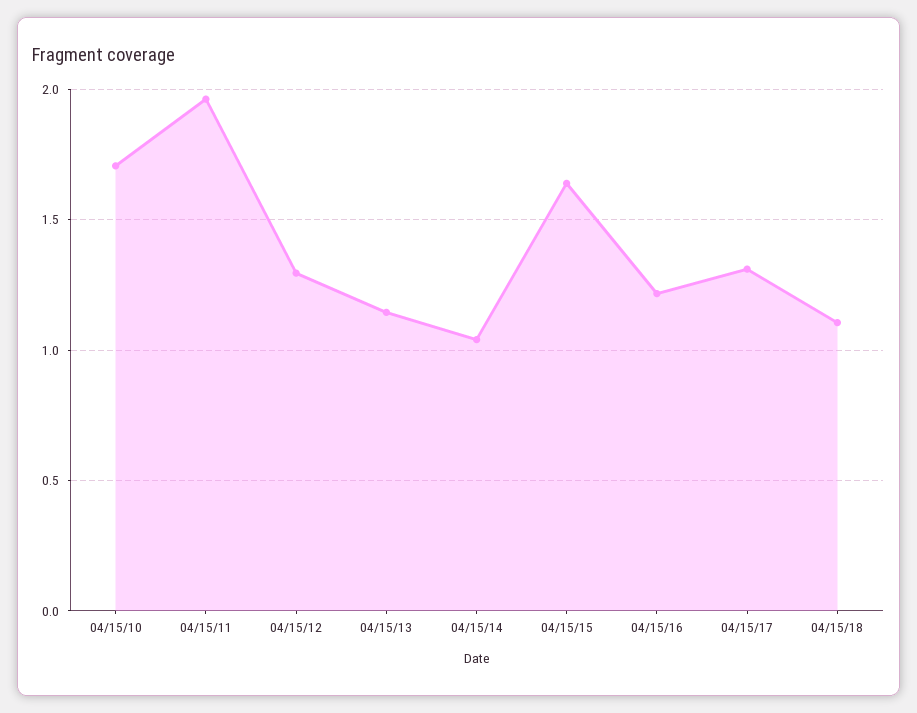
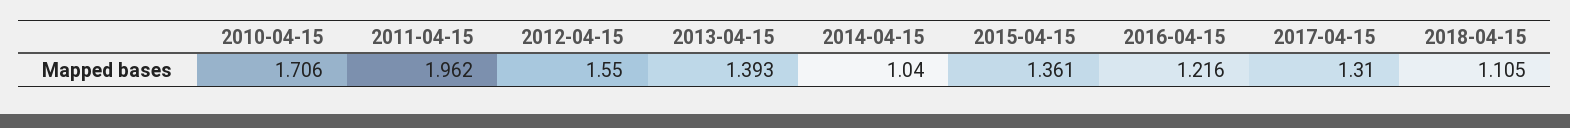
  {
    "04/15/10": 1.706,
    "04/15/11": 1.962,
-   "04/15/12": 1.3,
+   "04/15/12": 1.55,
-   "04/15/13": 1.15,
+   "04/15/13": 1.393,
    "04/15/14": 1.04,
-   "04/15/15": 1.65,
+   "04/15/15": 1.361,
    "04/15/16": 1.216,
    "04/15/17": 1.31,
    "04/15/18": 1.105
  }

